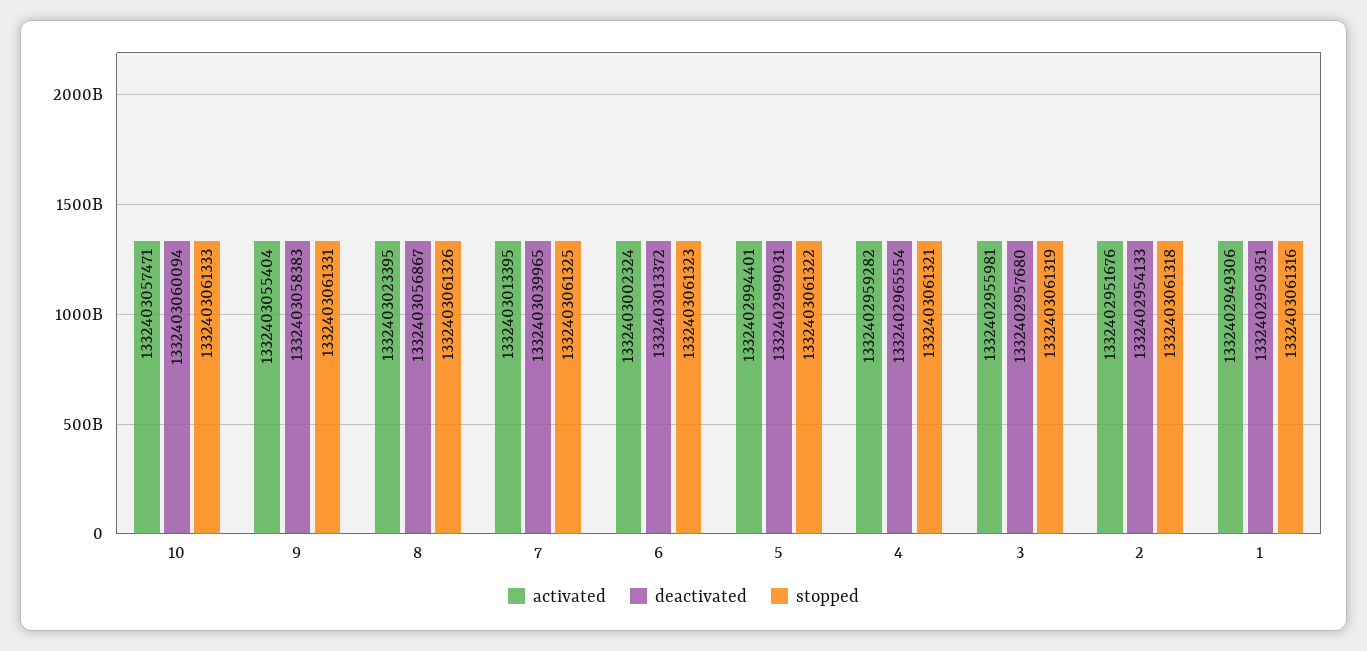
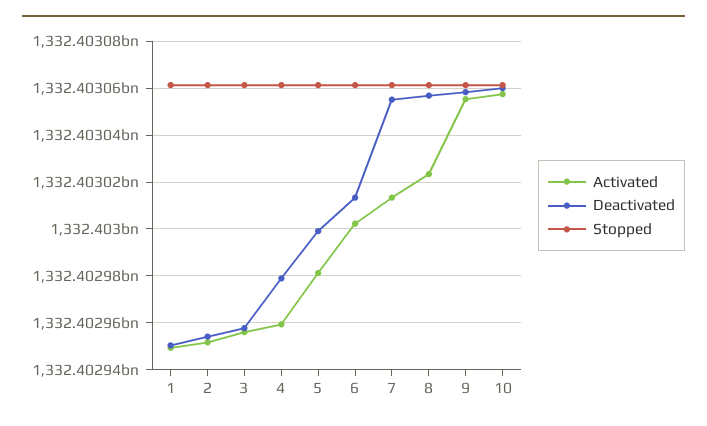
  {
    "activated": {
      "10": 1332403057471,
      "9": 1332403055404,
      "8": 1332403023395,
      "7": 1332403013395,
      "6": 1332403002324,
-     "5": 1332402994401,
+     "5": 1332402980000,
      "4": 1332402959282,
      "3": 1332402955981,
      "2": 1332402951676,
      "1": 1332402949306
    },
    "deactivated": {
      "10": 1332403060094,
      "9": 1332403058383,
      "8": 1332403056867,
-     "7": 1332403039965,
+     "7": 1332403055000,
      "6": 1332403013372,
      "5": 1332402999031,
-     "4": 1332402965554,
+     "4": 1332402980000,
      "3": 1332402957680,
      "2": 1332402954133,
      "1": 1332402950351
    },
    "stopped": {
      "10": 1332403061333,
      "9": 1332403061331,
      "8": 1332403061326,
      "7": 1332403061325,
      "6": 1332403061323,
      "5": 1332403061322,
      "4": 1332403061321,
      "3": 1332403061319,
      "2": 1332403061318,
      "1": 1332403061316
    }
  }

